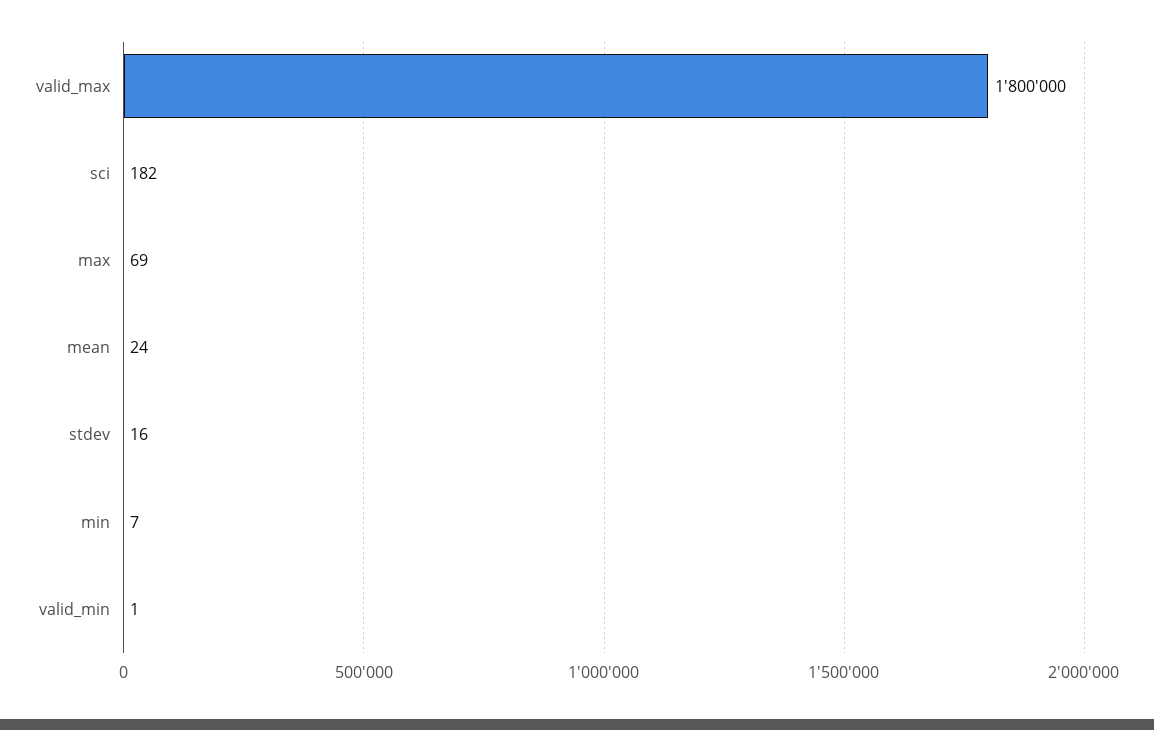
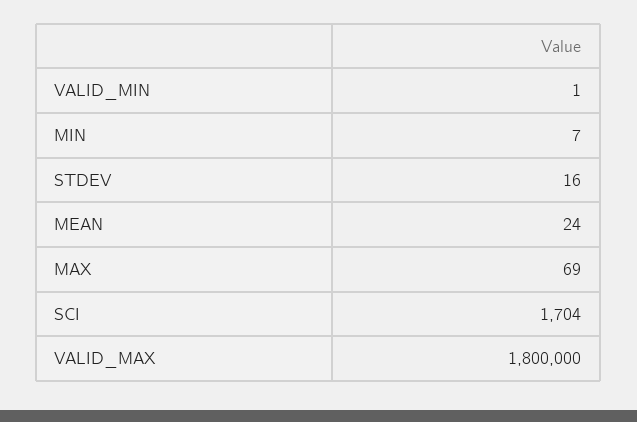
  {
    "valid_max": 1800000,
-   "sci": 182,
+   "sci": 1704,
    "max": 69,
    "mean": 24,
    "stdev": 16,
    "min": 7,
    "valid_min": 1
  }

